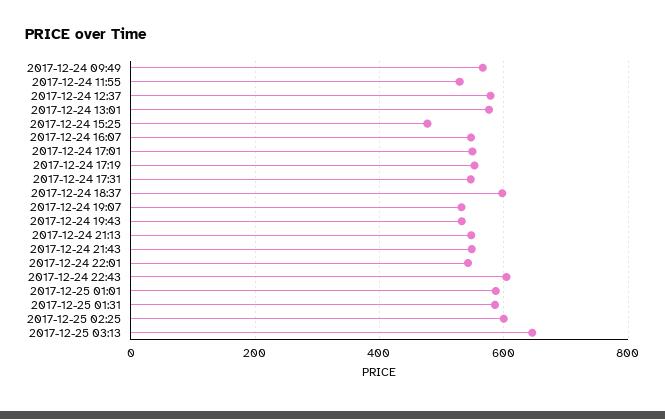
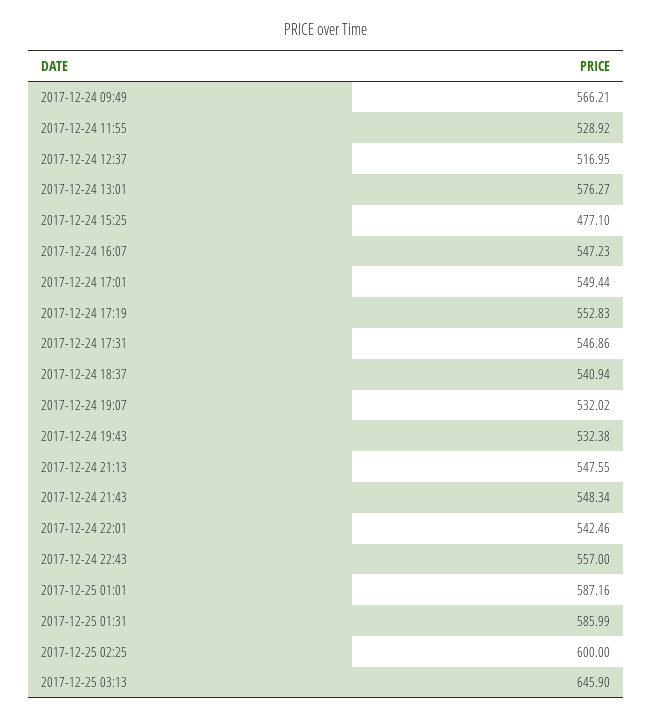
  {
    "2017-12-24 09:49": 566.21,
    "2017-12-24 11:55": 528.92,
-   "2017-12-24 12:37": 580,
+   "2017-12-24 12:37": 516.95,
    "2017-12-24 13:01": 576.27,
    "2017-12-24 15:25": 477.1,
    "2017-12-24 16:07": 547.23,
    "2017-12-24 17:01": 549.44,
    "2017-12-24 17:19": 552.83,
    "2017-12-24 17:31": 546.86,
-   "2017-12-24 18:37": 600,
+   "2017-12-24 18:37": 540.94,
    "2017-12-24 19:07": 532.02,
    "2017-12-24 19:43": 532.38,
    "2017-12-24 21:13": 547.55,
    "2017-12-24 21:43": 548.34,
    "2017-12-24 22:01": 542.46,
-   "2017-12-24 22:43": 600,
+   "2017-12-24 22:43": 557,
    "2017-12-25 01:01": 587.16,
    "2017-12-25 01:31": 585.99,
    "2017-12-25 02:25": 600,
    "2017-12-25 03:13": 645.9
  }

